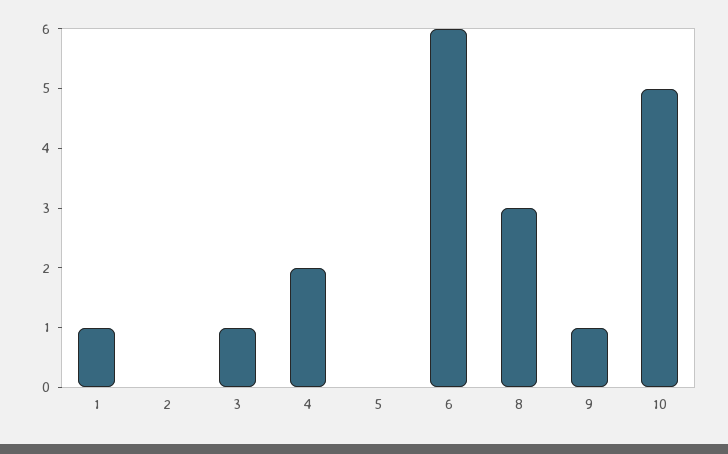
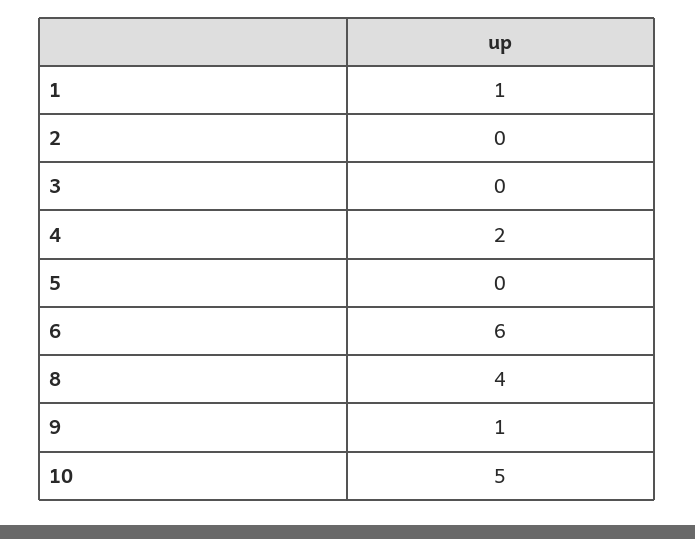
  {
    "1": 1,
    "2": 0,
-   "3": 1,
+   "3": 0,
    "4": 2,
    "5": 0,
    "6": 6,
-   "8": 3,
+   "8": 4,
    "9": 1,
    "10": 5
  }

